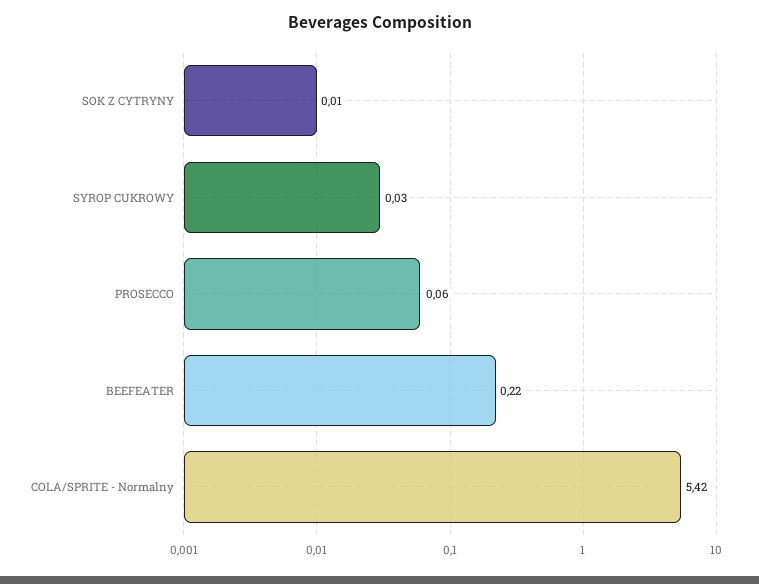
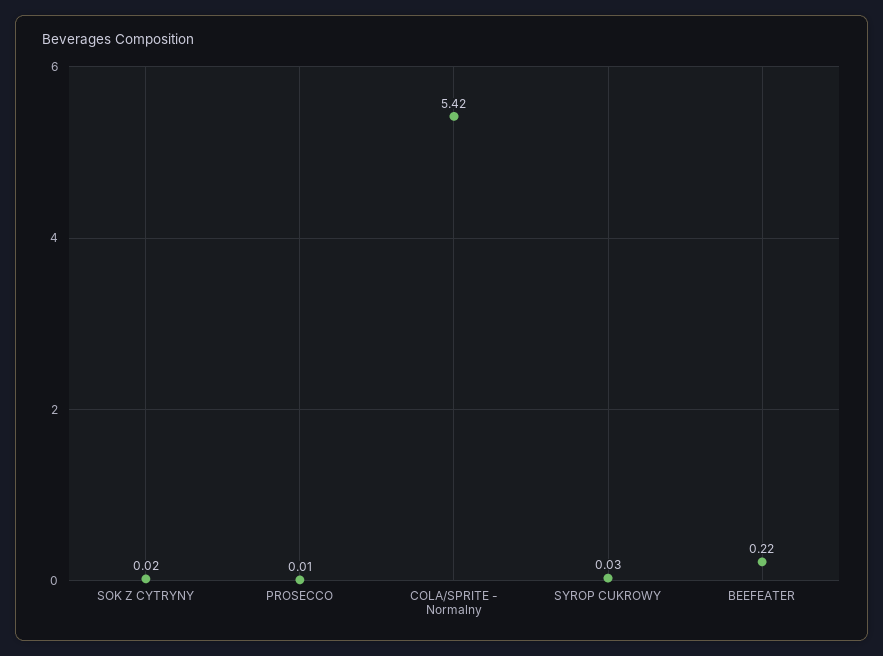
  {
-   "SOK Z CYTRYNY": 0.01,
+   "SOK Z CYTRYNY": 0.02,
    "SYROP CUKROWY": 0.03,
-   "PROSECCO": 0.06,
+   "PROSECCO": 0.01,
    "BEEFEATER": 0.22,
    "COLA/SPRITE - Normalny": 5.42
  }

